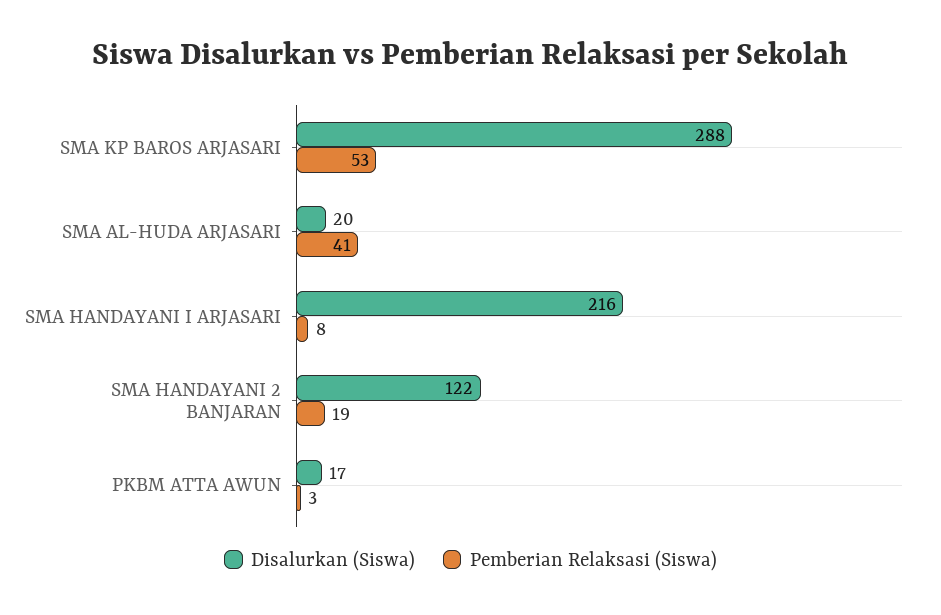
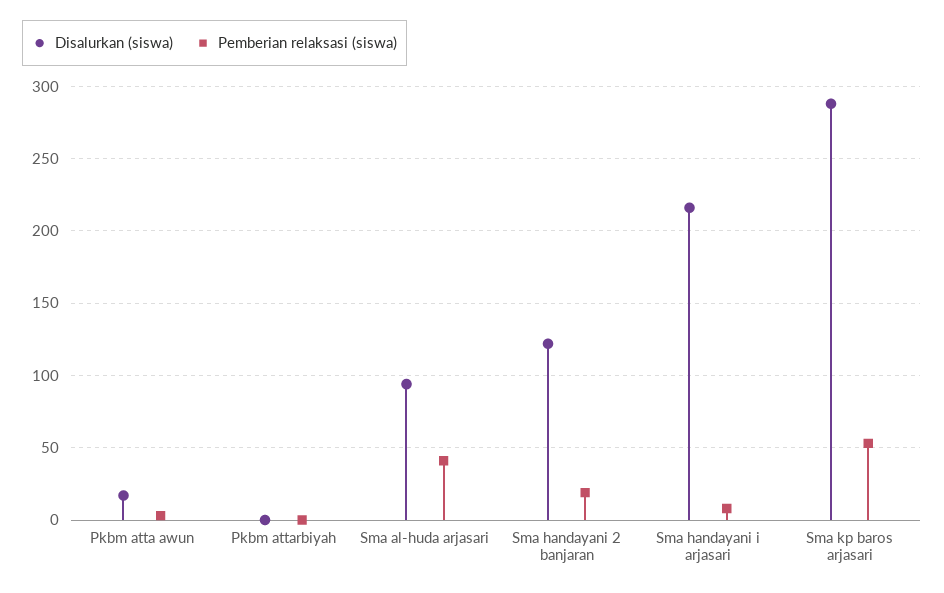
  {
    "Disalurkan (Siswa)": {
      "SMA KP BAROS ARJASARI": 288,
-     "SMA AL-HUDA ARJASARI": 20,
+     "SMA AL-HUDA ARJASARI": 95,
      "SMA HANDAYANI I ARJASARI": 216,
      "SMA HANDAYANI 2 BANJARAN": 122,
-     "PKBM ATTA AWUN": 17
+     "PKBM ATTA AWUN": 17,
+     "Pkbm attarbiyah": 0
    },
    "Pemberian Relaksasi (Siswa)": {
      "SMA KP BAROS ARJASARI": 53,
      "SMA AL-HUDA ARJASARI": 41,
      "SMA HANDAYANI I ARJASARI": 8,
      "SMA HANDAYANI 2 BANJARAN": 19,
-     "PKBM ATTA AWUN": 3
+     "PKBM ATTA AWUN": 3,
+     "Pkbm attarbiyah": 0
    }
  }

